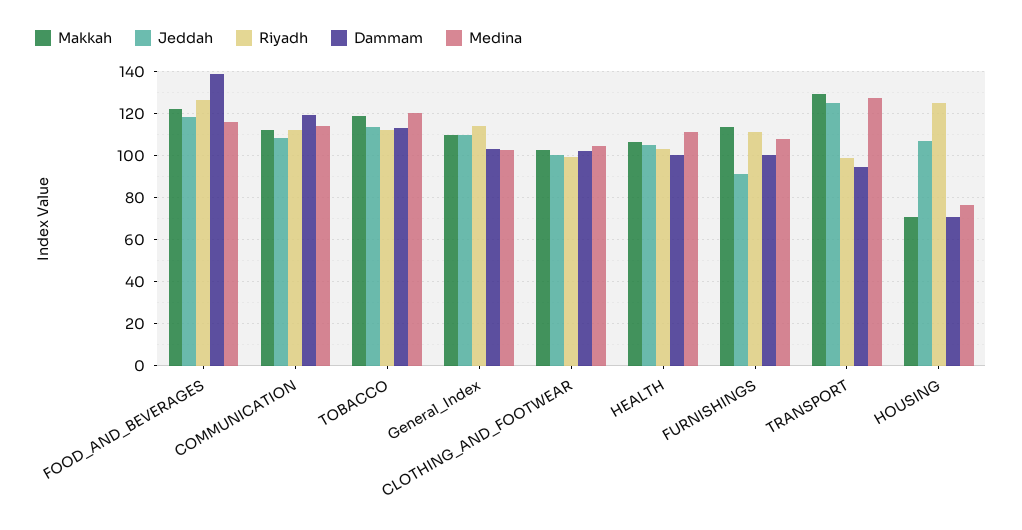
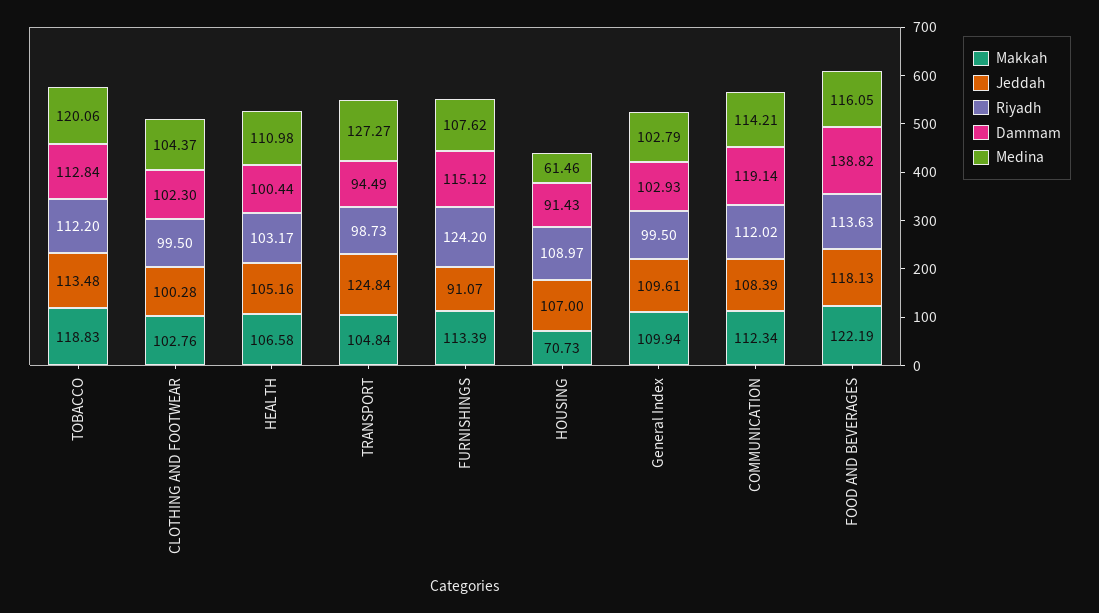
  {
    "Makkah": {
      "FOOD_AND_BEVERAGES": 122.19,
      "COMMUNICATION": 112.34,
      "TOBACCO": 118.83,
      "General_Index": 109.94,
      "CLOTHING_AND_FOOTWEAR": 102.76,
      "HEALTH": 106.58,
      "FURNISHINGS": 113.39,
-     "TRANSPORT": 130,
+     "TRANSPORT": 104.84,
      "HOUSING": 70.73
    },
    "Jeddah": {
      "FOOD_AND_BEVERAGES": 118.13,
      "COMMUNICATION": 108.39,
      "TOBACCO": 113.48,
      "General_Index": 109.61,
      "CLOTHING_AND_FOOTWEAR": 100.28,
      "HEALTH": 105.16,
      "FURNISHINGS": 91.07,
      "TRANSPORT": 124.84,
      "HOUSING": 107
    },
    "Riyadh": {
-     "FOOD_AND_BEVERAGES": 125,
+     "FOOD_AND_BEVERAGES": 113.63,
      "COMMUNICATION": 112.02,
      "TOBACCO": 112.2,
-     "General_Index": 115,
+     "General_Index": 99.5,
      "CLOTHING_AND_FOOTWEAR": 99.5,
      "HEALTH": 103.17,
-     "FURNISHINGS": 110,
+     "FURNISHINGS": 124.2,
      "TRANSPORT": 98.73,
-     "HOUSING": 125
+     "HOUSING": 108.97
    },
    "Dammam": {
      "FOOD_AND_BEVERAGES": 138.82,
      "COMMUNICATION": 119.14,
      "TOBACCO": 112.84,
      "General_Index": 102.93,
      "CLOTHING_AND_FOOTWEAR": 102.3,
      "HEALTH": 100.44,
-     "FURNISHINGS": 100,
+     "FURNISHINGS": 115.12,
      "TRANSPORT": 94.49,
-     "HOUSING": 70
+     "HOUSING": 91.43
    },
    "Medina": {
      "FOOD_AND_BEVERAGES": 116.05,
      "COMMUNICATION": 114.21,
      "TOBACCO": 120.06,
      "General_Index": 102.79,
      "CLOTHING_AND_FOOTWEAR": 104.37,
      "HEALTH": 110.98,
      "FURNISHINGS": 107.62,
      "TRANSPORT": 127.27,
-     "HOUSING": 75
+     "HOUSING": 61.46
    }
  }

